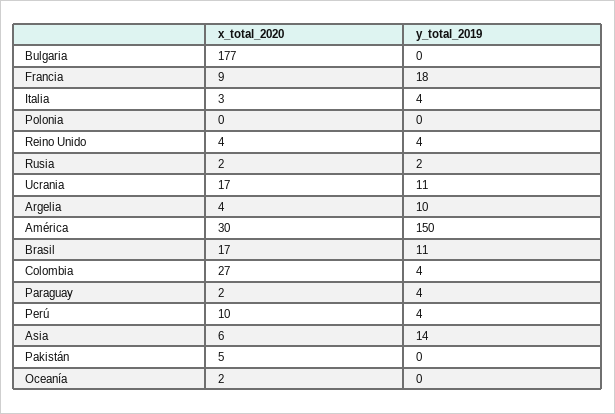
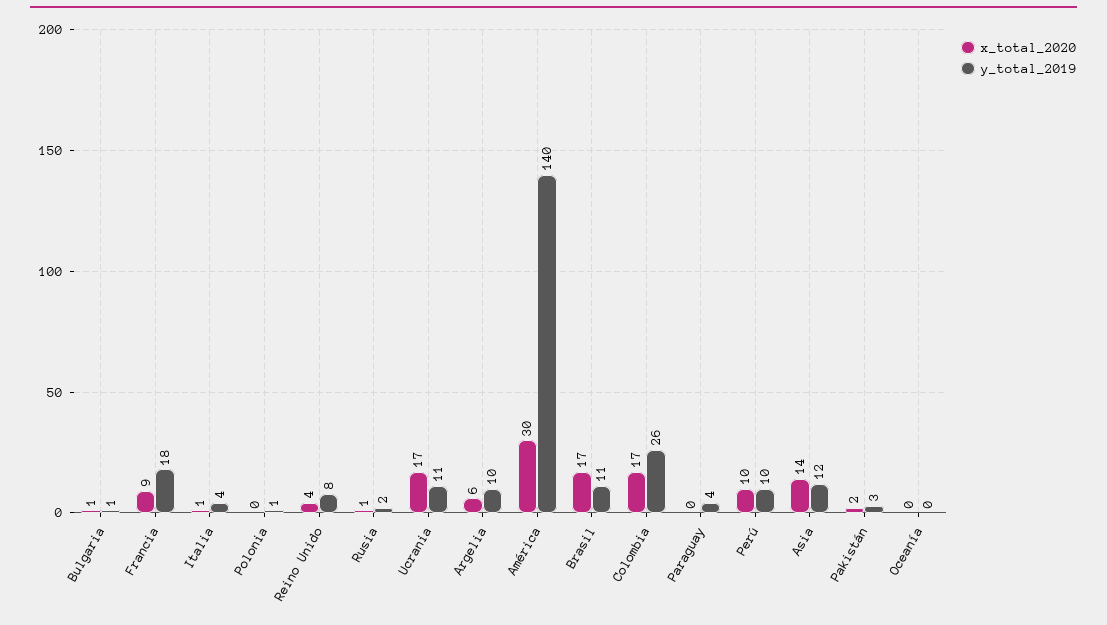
  {
    "x_total_2020": {
-     "Bulgaria": 177,
+     "Bulgaria": 1,
      "Francia": 9,
-     "Italia": 3,
+     "Italia": 1,
      "Polonia": 0,
      "Reino Unido": 4,
-     "Rusia": 2,
+     "Rusia": 1,
      "Ucrania": 17,
-     "Argelia": 4,
+     "Argelia": 6,
      "América": 30,
      "Brasil": 17,
-     "Colombia": 27,
+     "Colombia": 17,
-     "Paraguay": 2,
+     "Paraguay": 0,
      "Perú": 10,
-     "Asia": 6,
+     "Asia": 14,
-     "Pakistán": 5,
+     "Pakistán": 2,
-     "Oceanía": 2
+     "Oceanía": 0
    },
    "y_total_2019": {
-     "Bulgaria": 0,
+     "Bulgaria": 1,
      "Francia": 18,
      "Italia": 4,
-     "Polonia": 0,
+     "Polonia": 1,
-     "Reino Unido": 4,
+     "Reino Unido": 8,
      "Rusia": 2,
      "Ucrania": 11,
      "Argelia": 10,
-     "América": 150,
+     "América": 140,
      "Brasil": 11,
-     "Colombia": 4,
+     "Colombia": 26,
      "Paraguay": 4,
-     "Perú": 4,
+     "Perú": 10,
-     "Asia": 14,
+     "Asia": 12,
-     "Pakistán": 0,
+     "Pakistán": 3,
      "Oceanía": 0
    }
  }

